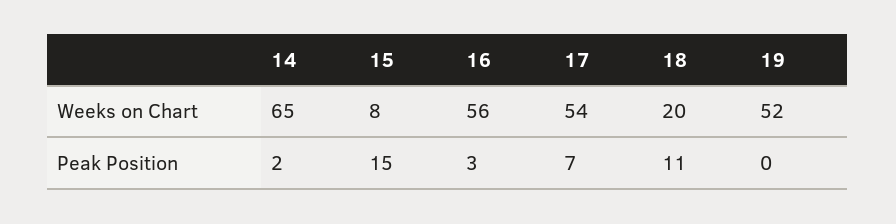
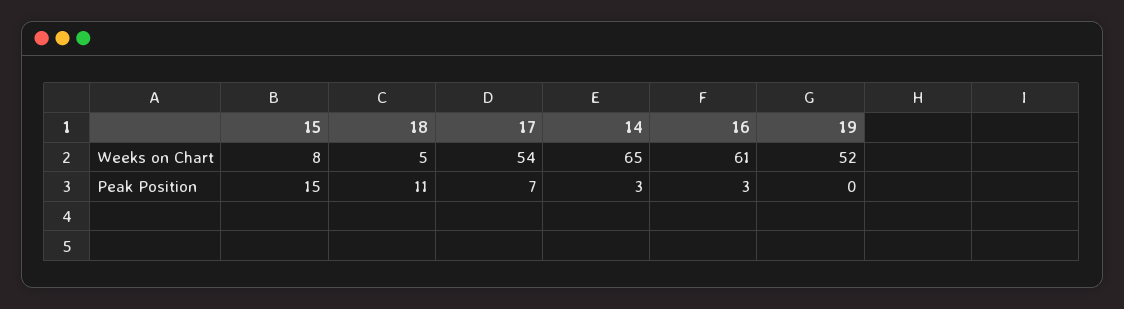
  {
    "14": {
      "Weeks on Chart": 65,
-     "Peak Position": 2
+     "Peak Position": 3
    },
    "15": {
      "Weeks on Chart": 8,
      "Peak Position": 15
    },
    "16": {
-     "Weeks on Chart": 56,
+     "Weeks on Chart": 61,
      "Peak Position": 3
    },
    "17": {
      "Weeks on Chart": 54,
      "Peak Position": 7
    },
    "18": {
-     "Weeks on Chart": 20,
+     "Weeks on Chart": 5,
      "Peak Position": 11
    },
    "19": {
      "Weeks on Chart": 52,
      "Peak Position": 0
    }
  }

